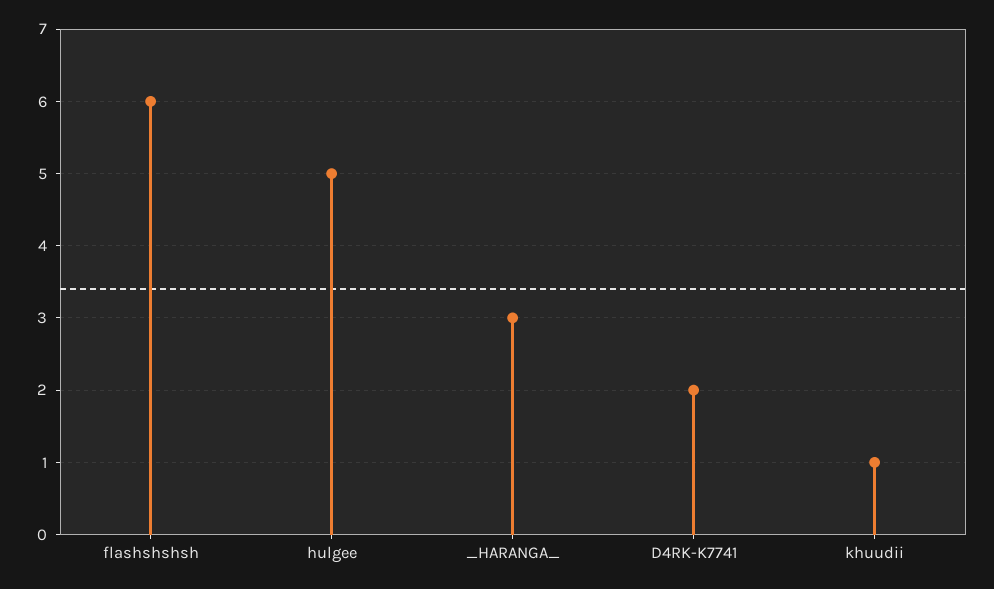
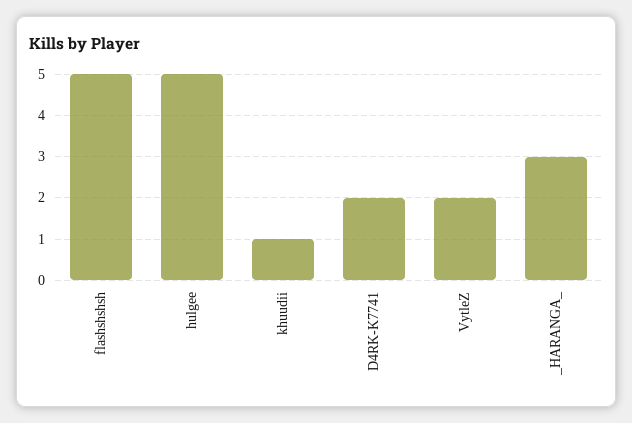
  {
-   "flashshshsh": 6,
+   "flashshshsh": 5,
    "hulgee": 5,
    "_HARANGA_": 3,
    "D4RK-K7741": 2,
-   "khuudii": 1
+   "khuudii": 1,
+   "VytleZ": 2
  }

